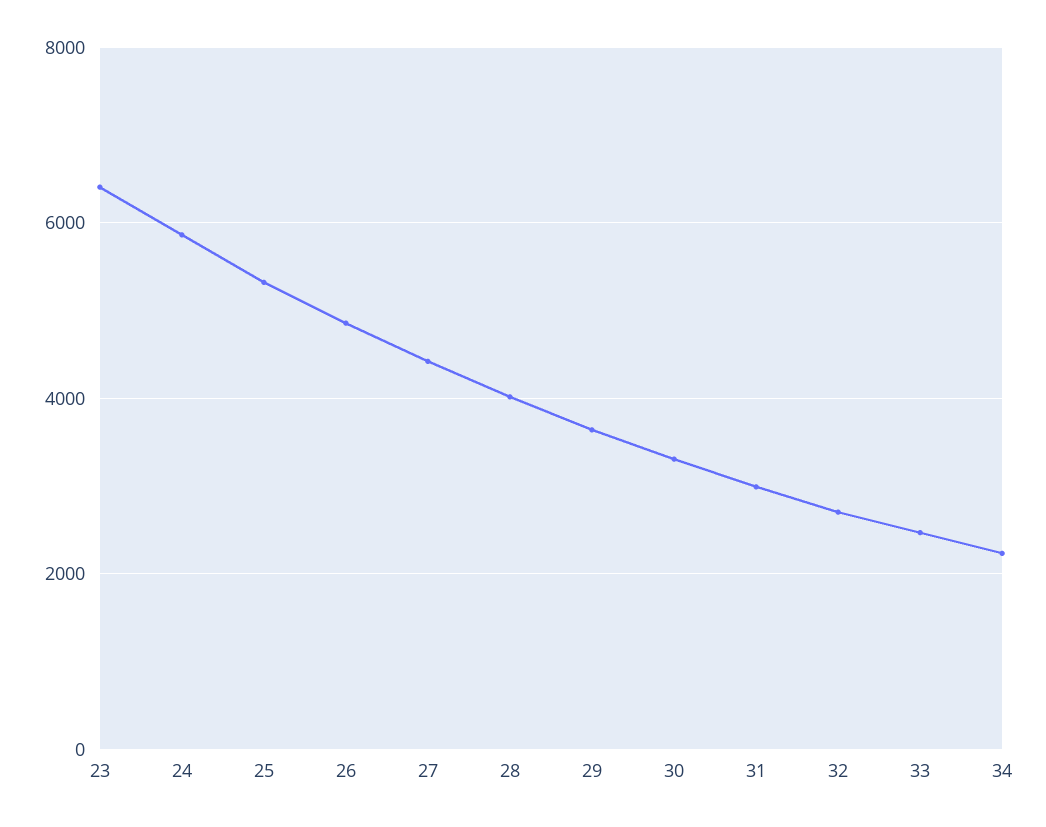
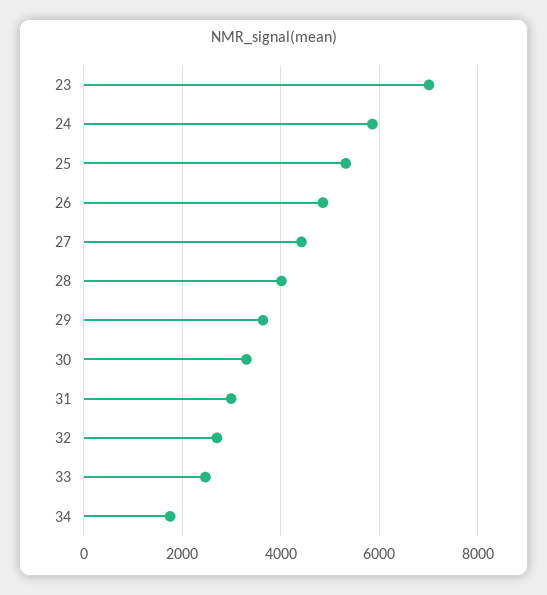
  {
-   "23": 6400,
+   "23": 7000,
    "24": 5800,
    "25": 5400,
    "26": 4800,
    "27": 4400,
    "28": 4000,
    "29": 3600,
    "30": 3400,
    "31": 3000,
    "32": 2800,
    "33": 2400,
-   "34": 2200
+   "34": 1800
  }

